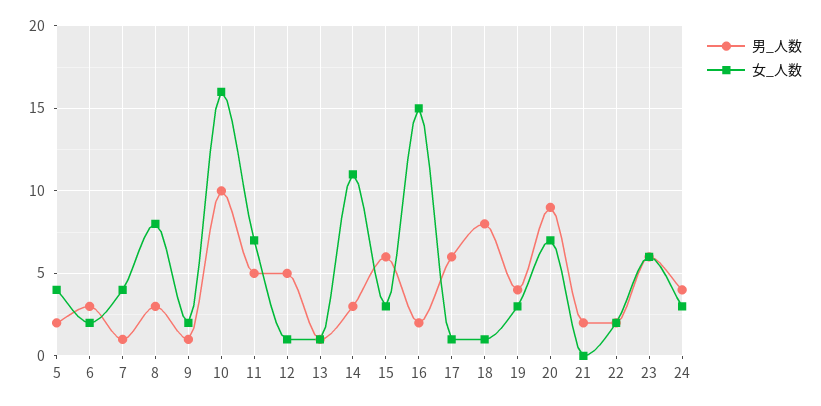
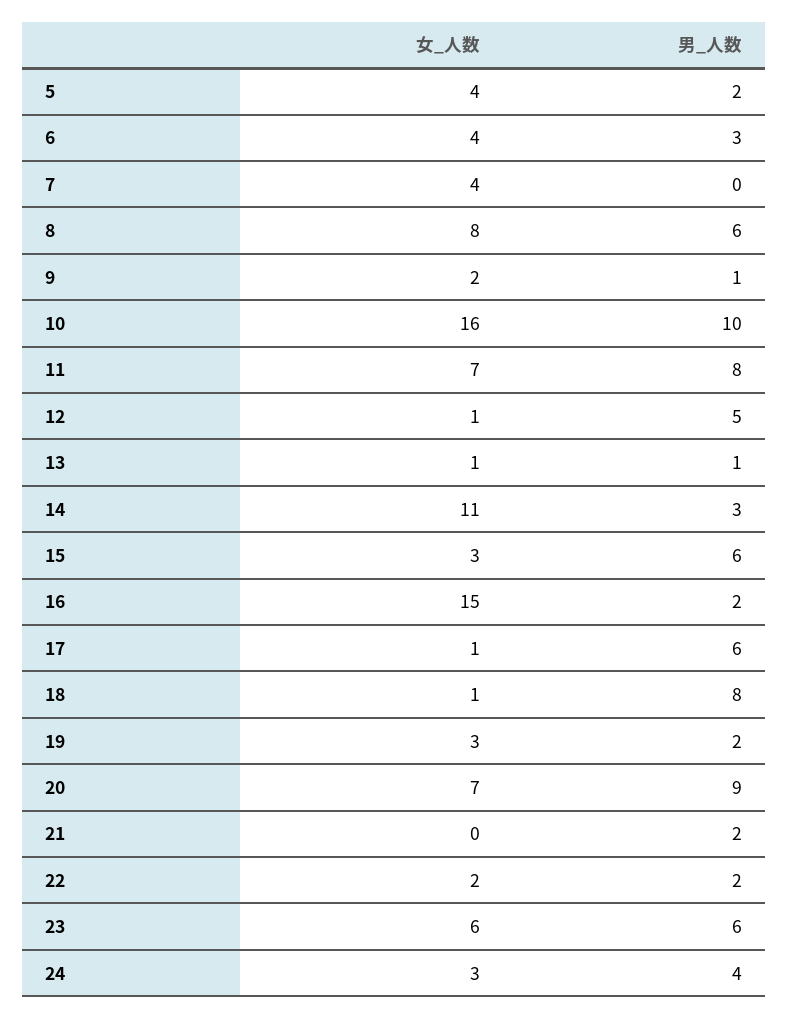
  {
    "男_人数": {
      "5": 2,
      "6": 3,
-     "7": 1,
+     "7": 0,
-     "8": 3,
+     "8": 6,
      "9": 1,
      "10": 10,
-     "11": 5,
+     "11": 8,
      "12": 5,
      "13": 1,
      "14": 3,
      "15": 6,
      "16": 2,
      "17": 6,
      "18": 8,
-     "19": 4,
+     "19": 2,
      "20": 9,
      "21": 2,
      "22": 2,
      "23": 6,
      "24": 4
    },
    "女_人数": {
      "5": 4,
-     "6": 2,
+     "6": 4,
      "7": 4,
      "8": 8,
      "9": 2,
      "10": 16,
      "11": 7,
      "12": 1,
      "13": 1,
      "14": 11,
      "15": 3,
      "16": 15,
      "17": 1,
      "18": 1,
      "19": 3,
      "20": 7,
      "21": 0,
      "22": 2,
      "23": 6,
      "24": 3
    }
  }

